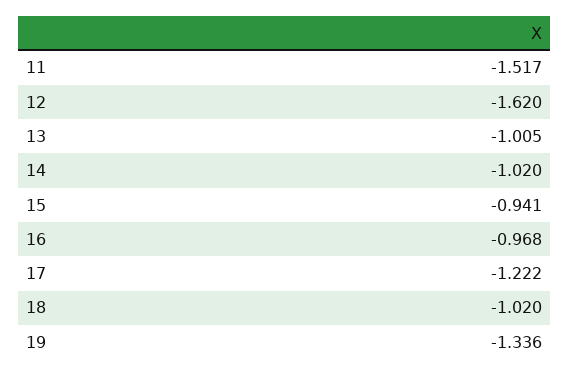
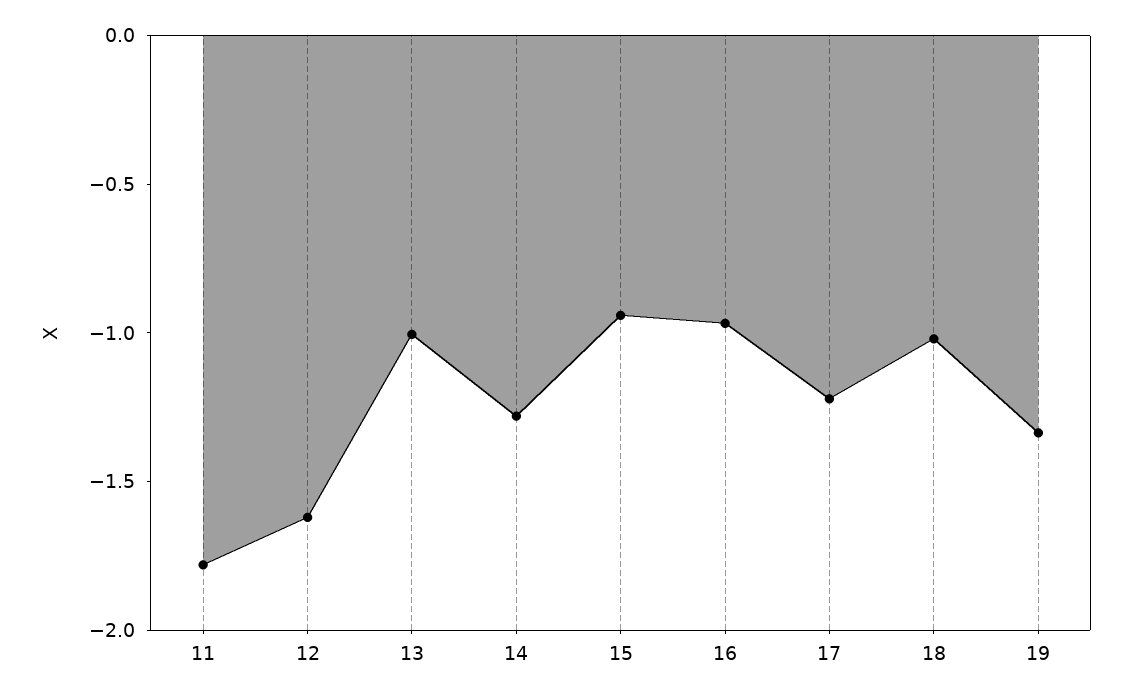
  {
-   "11": -1.517,
+   "11": -1.8,
    "12": -1.62,
    "13": -1.005,
-   "14": -1.02,
+   "14": -1.3,
    "15": -0.941,
    "16": -0.968,
    "17": -1.222,
    "18": -1.02,
    "19": -1.336
  }

